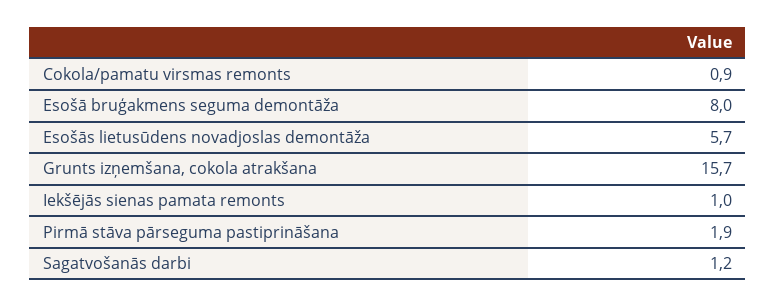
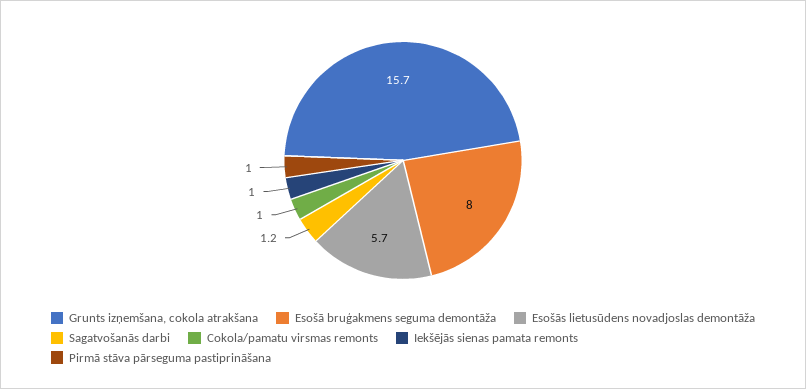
  {
-   "Cokola/pamatu virsmas remonts": 0.9,
+   "Cokola/pamatu virsmas remonts": 1,
    "Esošā bruģakmens seguma demontāža": 8,
    "Esošās lietusūdens novadjoslas demontāža": 5.7,
    "Grunts izņemšana, cokola atrakšana": 15.7,
    "Iekšējās sienas pamata remonts": 1,
-   "Pirmā stāva pārseguma pastiprināšana": 1.9,
+   "Pirmā stāva pārseguma pastiprināšana": 1,
    "Sagatvošanās darbi": 1.2
  }

